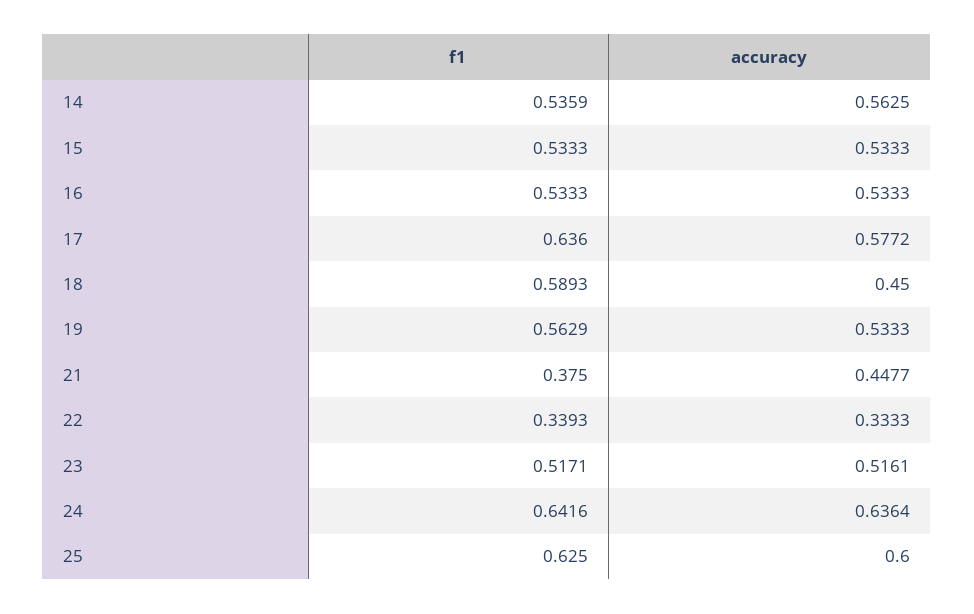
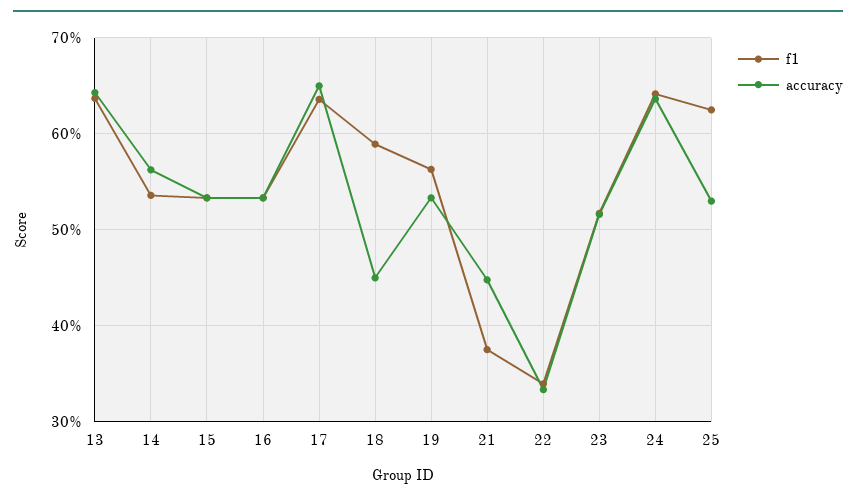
  {
    "f1": {
      "14": 0.5359,
      "15": 0.5333,
      "16": 0.5333,
      "17": 0.636,
      "18": 0.5893,
      "19": 0.5629,
      "21": 0.375,
      "22": 0.3393,
      "23": 0.5171,
      "24": 0.6416,
-     "25": 0.625
+     "25": 0.625,
+     "13": 0.64
    },
    "accuracy": {
      "14": 0.5625,
      "15": 0.5333,
      "16": 0.5333,
-     "17": 0.5772,
+     "17": 0.65,
      "18": 0.45,
      "19": 0.5333,
      "21": 0.4477,
      "22": 0.3333,
      "23": 0.5161,
      "24": 0.6364,
-     "25": 0.6
+     "25": 0.53,
+     "13": 0.64
    }
  }

